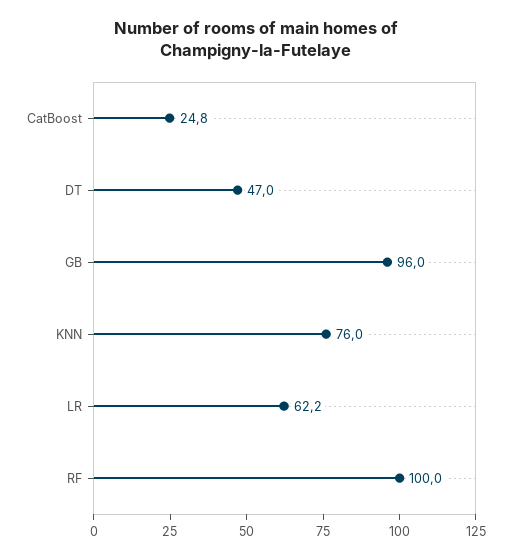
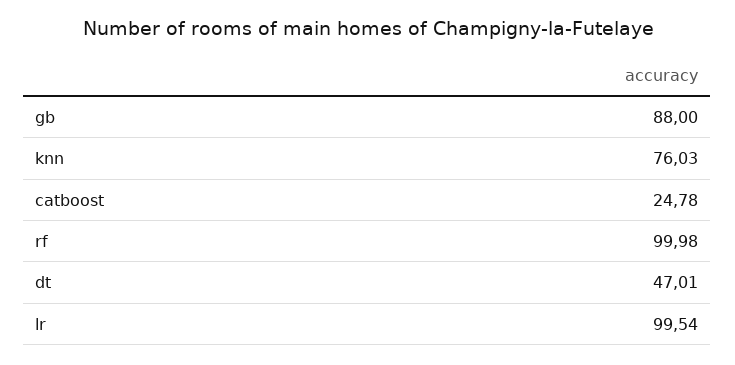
  {
    "CatBoost": 24.78,
    "DT": 47.01,
-   "GB": 96,
+   "GB": 88,
    "KNN": 76.03,
-   "LR": 62.2,
+   "LR": 99.54,
    "RF": 99.98
  }

